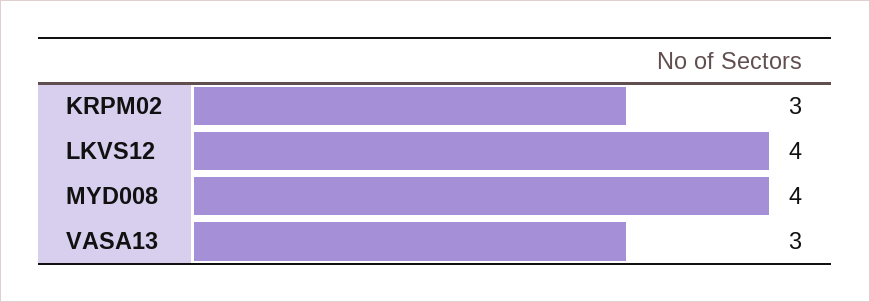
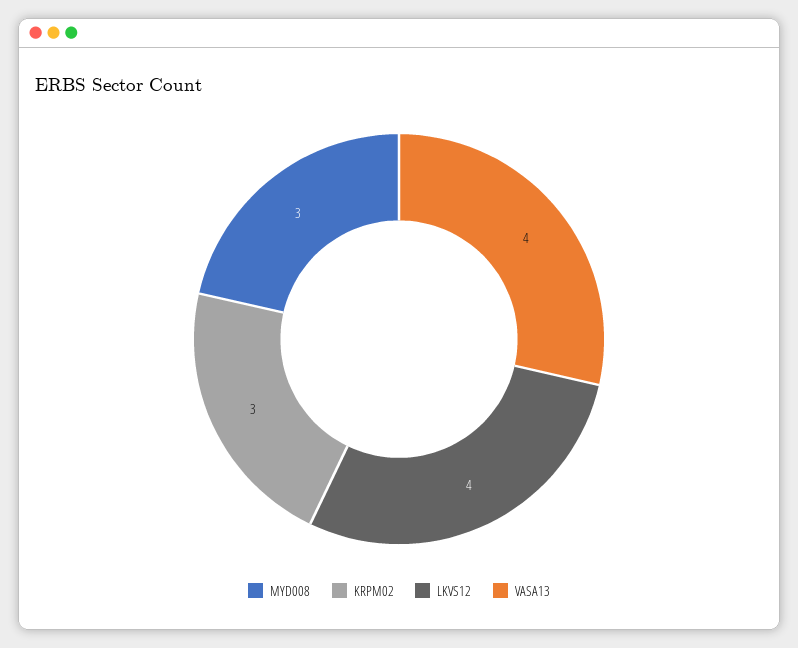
  {
    "KRPM02": 3,
    "LKVS12": 4,
-   "MYD008": 4,
+   "MYD008": 3,
-   "VASA13": 3
+   "VASA13": 4
  }

